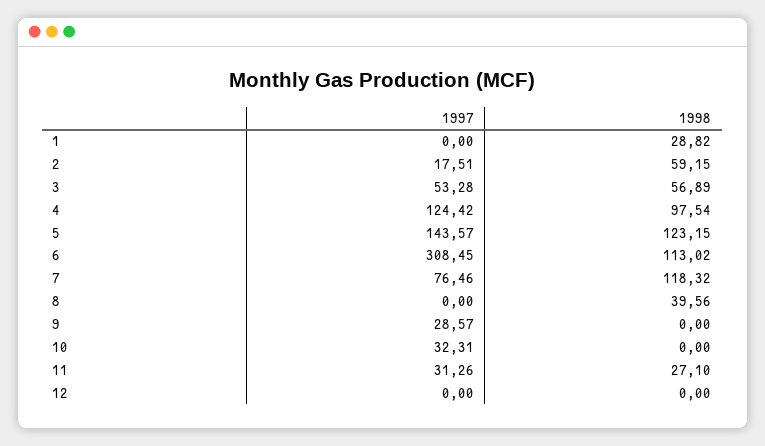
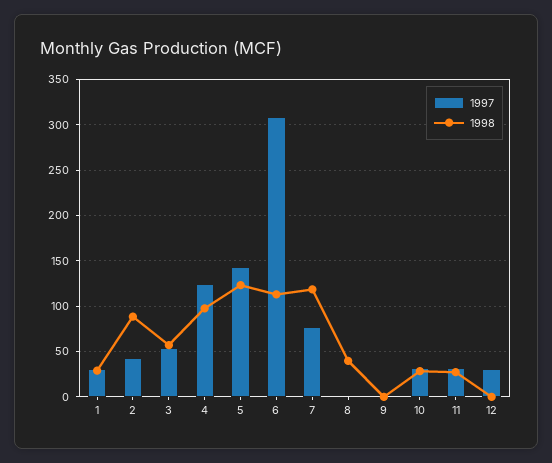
  {
    "1997": {
-     "1": 0,
+     "1": 30,
-     "2": 17.51,
+     "2": 40,
      "3": 53.28,
      "4": 124.42,
      "5": 143.57,
      "6": 308.45,
      "7": 76.46,
      "8": 0,
-     "9": 28.57,
+     "9": 0,
      "10": 32.31,
      "11": 31.26,
-     "12": 0
+     "12": 30
    },
    "1998": {
      "1": 28.82,
-     "2": 59.15,
+     "2": 90,
      "3": 56.89,
      "4": 97.54,
      "5": 123.15,
      "6": 113.02,
      "7": 118.32,
      "8": 39.56,
      "9": 0,
-     "10": 0,
+     "10": 30,
      "11": 27.1,
      "12": 0
    }
  }

